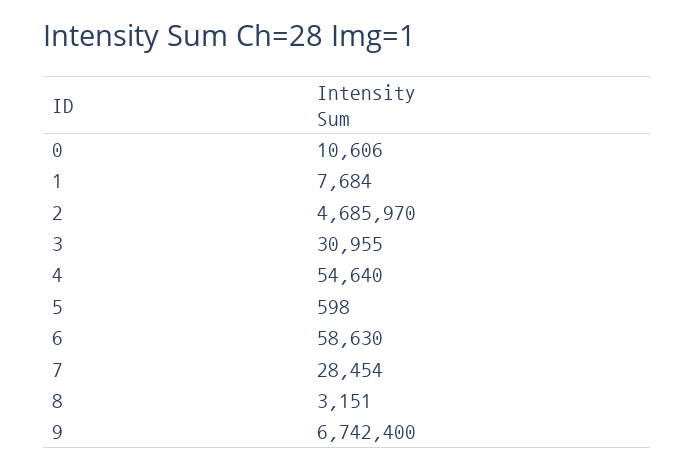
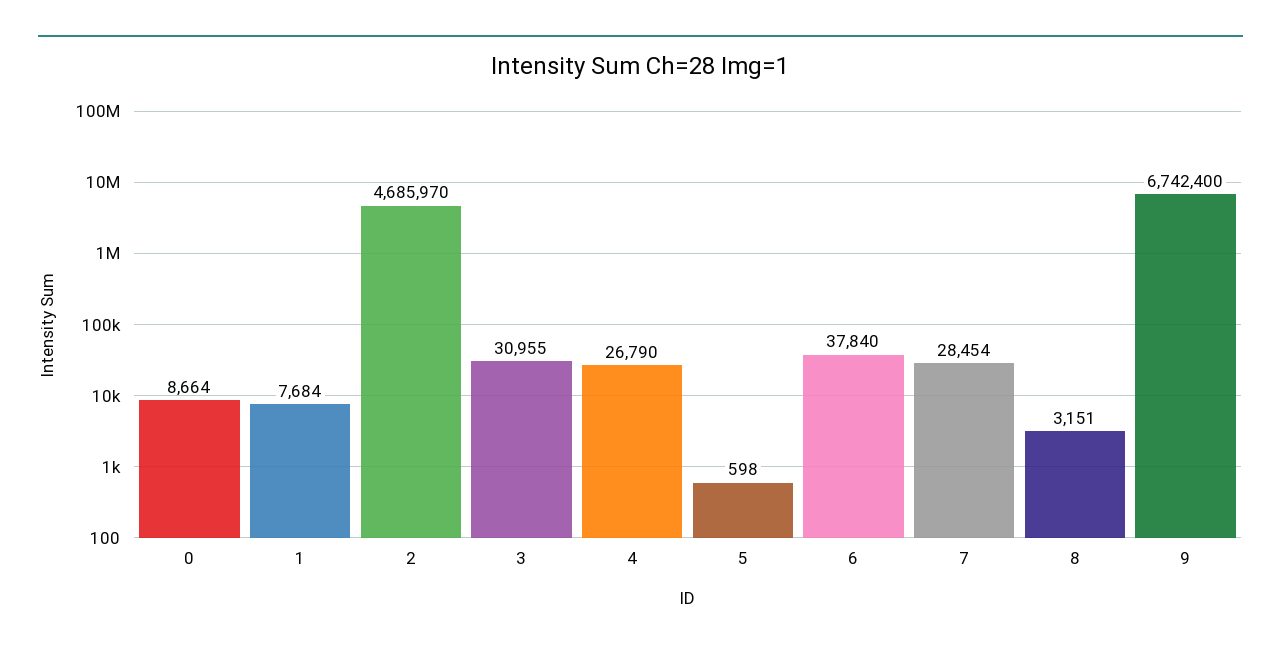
  {
-   "0": 10606,
+   "0": 8664,
    "1": 7684,
    "2": 4685970,
    "3": 30955,
-   "4": 54640,
+   "4": 26790,
    "5": 598,
-   "6": 58630,
+   "6": 37840,
    "7": 28454,
    "8": 3151,
    "9": 6742400
  }

